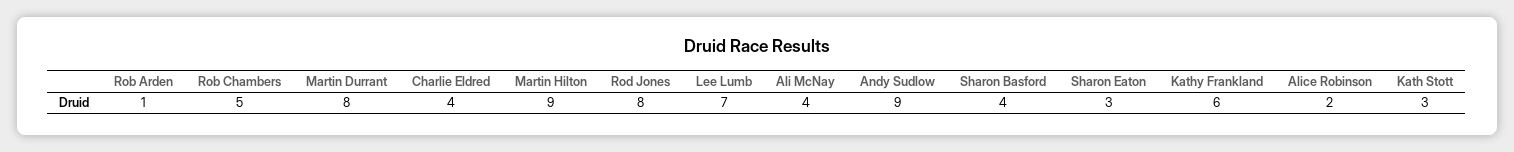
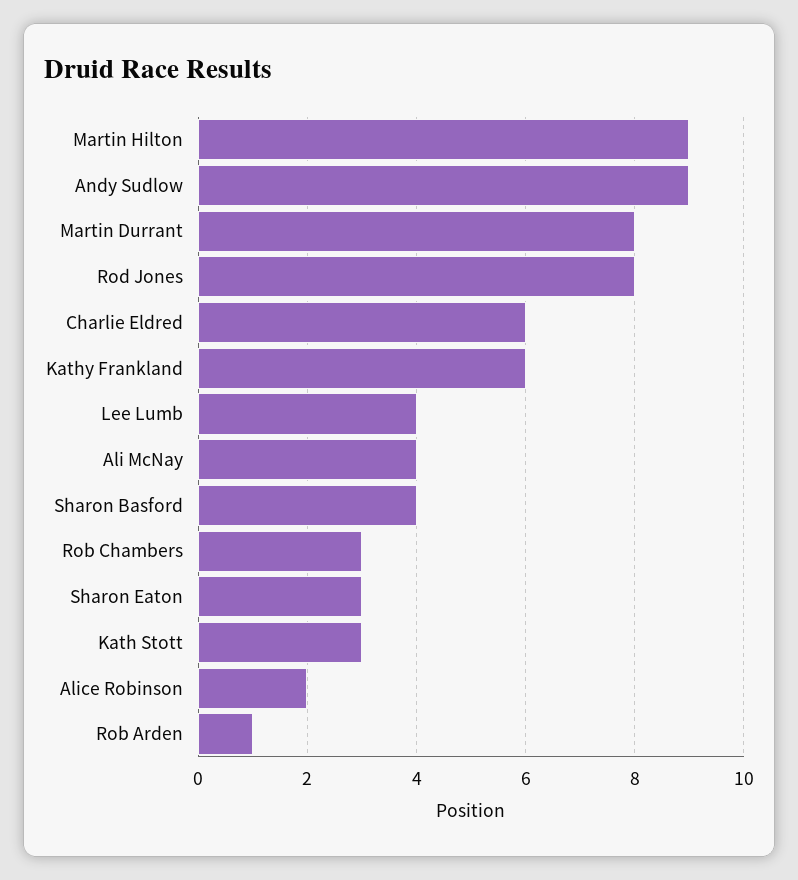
  {
    "Rob Arden": 1,
-   "Rob Chambers": 5,
+   "Rob Chambers": 3,
    "Martin Durrant": 8,
-   "Charlie Eldred": 4,
+   "Charlie Eldred": 6,
    "Martin Hilton": 9,
    "Rod Jones": 8,
-   "Lee Lumb": 7,
+   "Lee Lumb": 4,
    "Ali McNay": 4,
    "Andy Sudlow": 9,
    "Sharon Basford": 4,
    "Sharon Eaton": 3,
    "Kathy Frankland": 6,
    "Alice Robinson": 2,
    "Kath Stott": 3
  }

